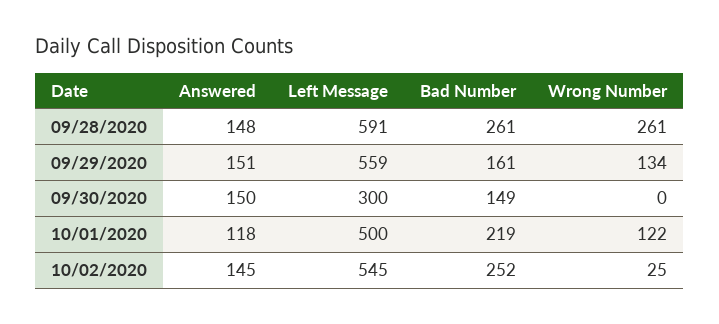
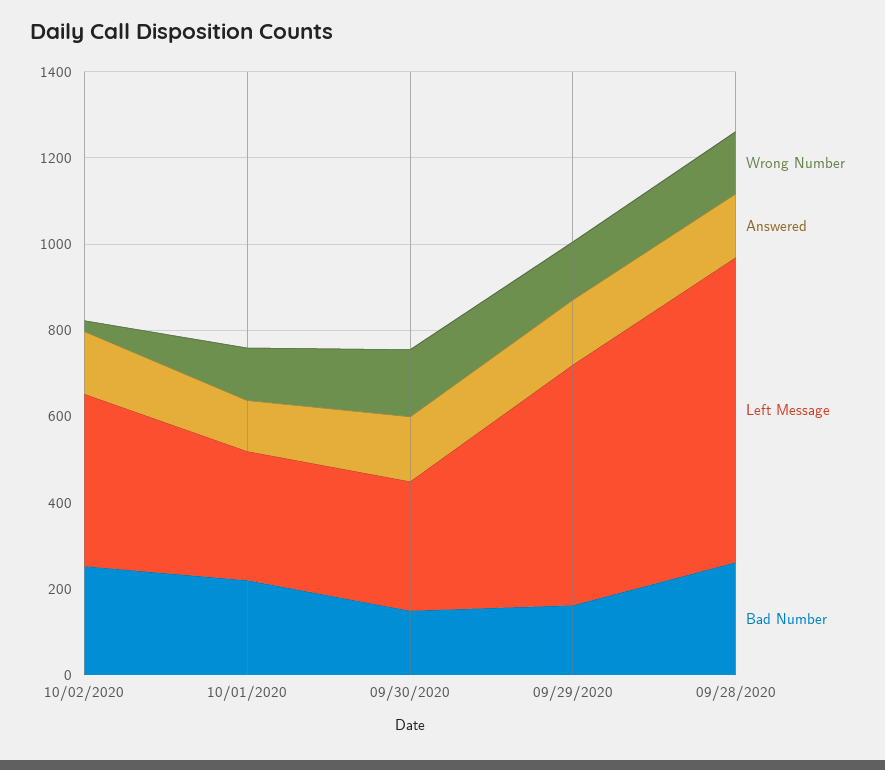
  {
    "Answered": {
      "09/28/2020": 148,
      "09/29/2020": 151,
      "09/30/2020": 150,
      "10/01/2020": 118,
      "10/02/2020": 145
    },
    "Left Message": {
-     "09/28/2020": 591,
+     "09/28/2020": 700,
      "09/29/2020": 559,
      "09/30/2020": 300,
-     "10/01/2020": 500,
+     "10/01/2020": 300,
-     "10/02/2020": 545
+     "10/02/2020": 400
    },
    "Bad Number": {
      "09/28/2020": 261,
      "09/29/2020": 161,
      "09/30/2020": 149,
      "10/01/2020": 219,
      "10/02/2020": 252
    },
    "Wrong Number": {
-     "09/28/2020": 261,
+     "09/28/2020": 150,
      "09/29/2020": 134,
-     "09/30/2020": 0,
+     "09/30/2020": 150,
      "10/01/2020": 122,
      "10/02/2020": 25
    }
  }

